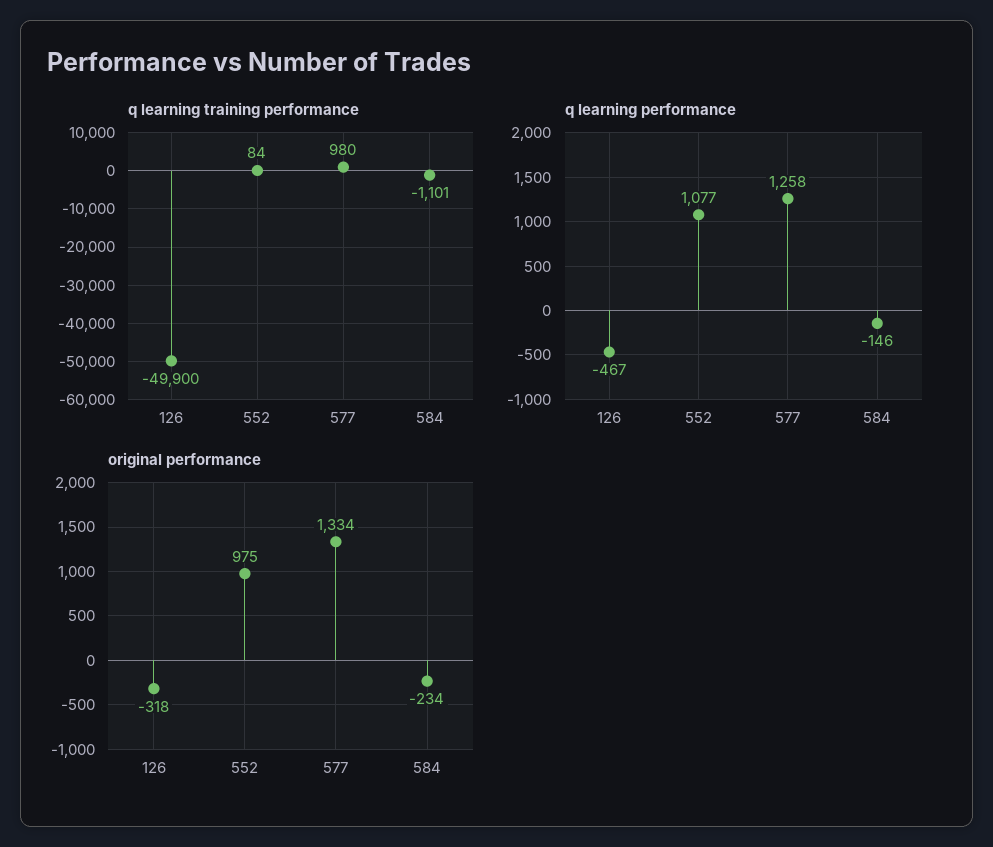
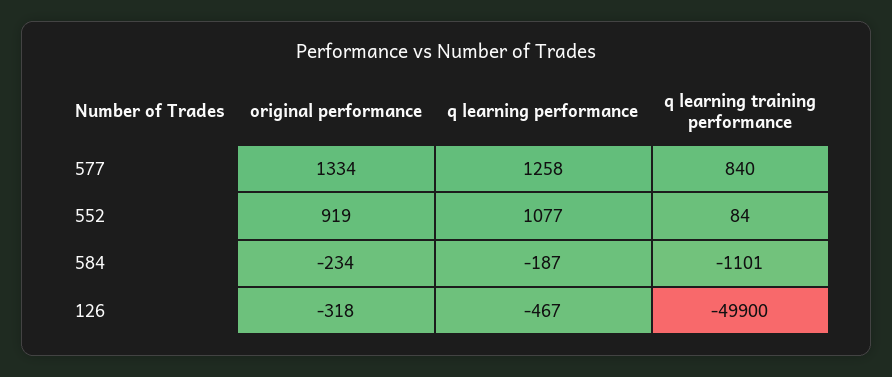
  {
    "q learning training performance": {
      "126": -49900,
      "552": 84,
-     "577": 980,
+     "577": 840,
      "584": -1101
    },
    "q learning performance": {
      "126": -467,
      "552": 1077,
      "577": 1258,
-     "584": -146
+     "584": -187
    },
    "original performance": {
      "126": -318,
-     "552": 975,
+     "552": 919,
      "577": 1334,
      "584": -234
    }
  }

